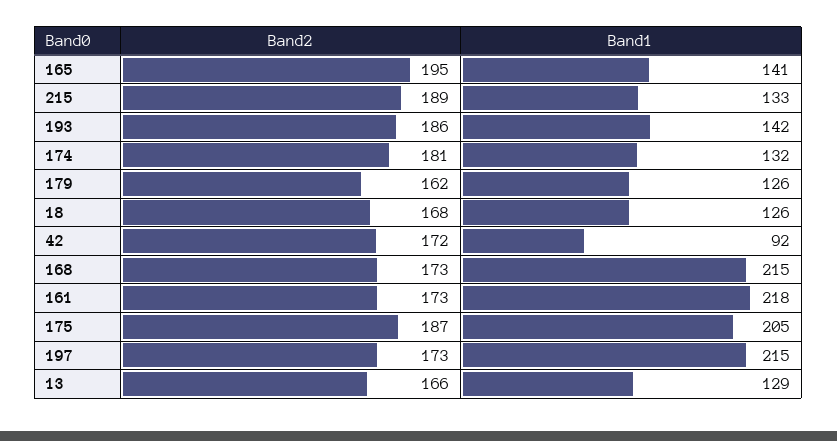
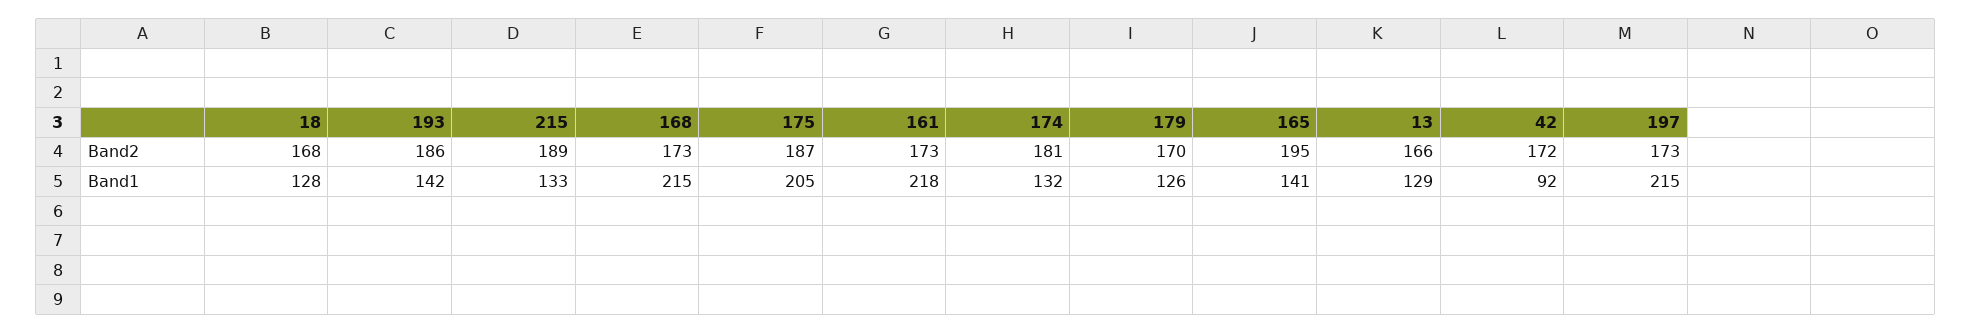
  {
    "Band2": {
      "165": 195,
      "215": 189,
      "193": 186,
      "174": 181,
-     "179": 162,
+     "179": 170,
      "18": 168,
      "42": 172,
      "168": 173,
      "161": 173,
      "175": 187,
      "197": 173,
      "13": 166
    },
    "Band1": {
      "165": 141,
      "215": 133,
      "193": 142,
      "174": 132,
      "179": 126,
-     "18": 126,
+     "18": 128,
      "42": 92,
      "168": 215,
      "161": 218,
      "175": 205,
      "197": 215,
      "13": 129
    }
  }

